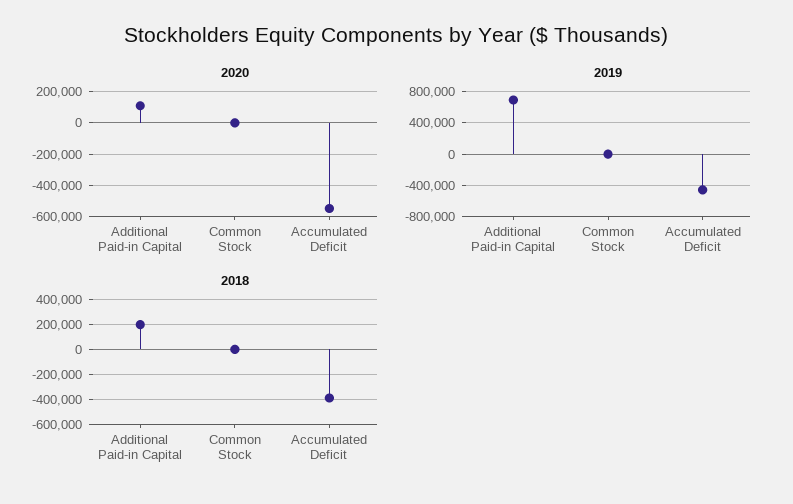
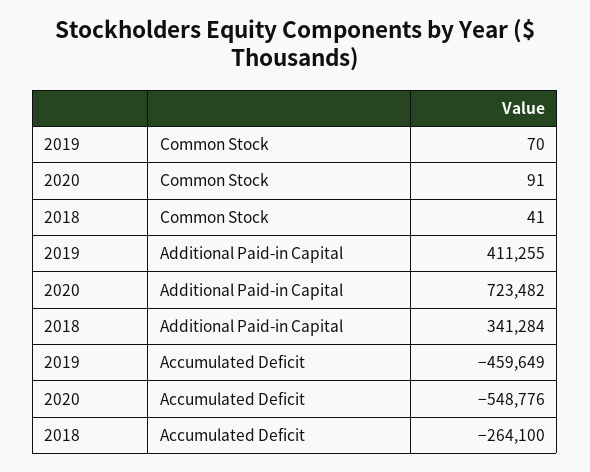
  {
    "2020": {
-     "Additional Paid-in Capital": 100000,
+     "Additional Paid-in Capital": 723482,
      "Common Stock": 91,
      "Accumulated Deficit": -548776
    },
    "2019": {
-     "Additional Paid-in Capital": 700000,
+     "Additional Paid-in Capital": 411255,
      "Common Stock": 70,
      "Accumulated Deficit": -459649
    },
    "2018": {
-     "Additional Paid-in Capital": 200000,
+     "Additional Paid-in Capital": 341284,
      "Common Stock": 41,
-     "Accumulated Deficit": -400000
+     "Accumulated Deficit": -264100
    }
  }

